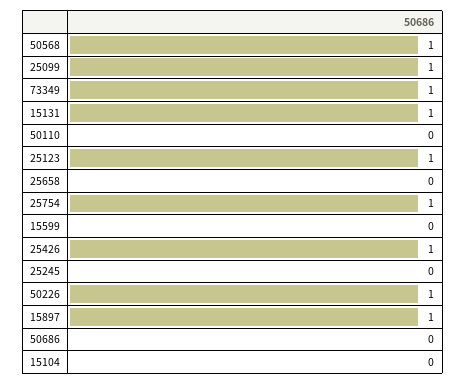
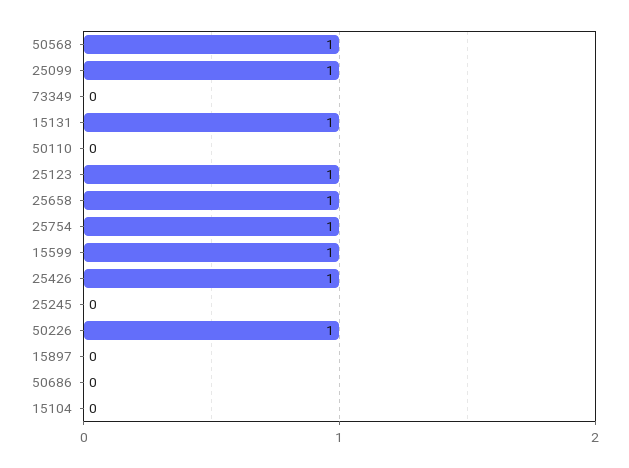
  {
    "50568": 1,
    "25099": 1,
-   "73349": 1,
+   "73349": 0,
    "15131": 1,
    "50110": 0,
    "25123": 1,
-   "25658": 0,
+   "25658": 1,
    "25754": 1,
-   "15599": 0,
+   "15599": 1,
    "25426": 1,
    "25245": 0,
    "50226": 1,
-   "15897": 1,
+   "15897": 0,
    "50686": 0,
    "15104": 0
  }

